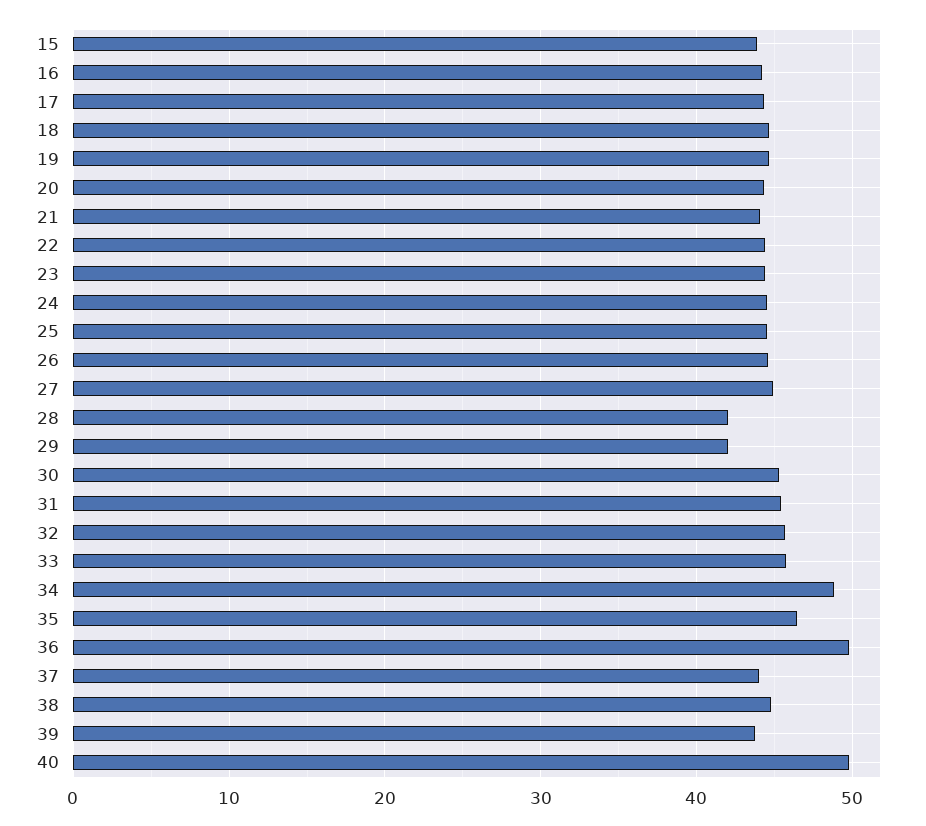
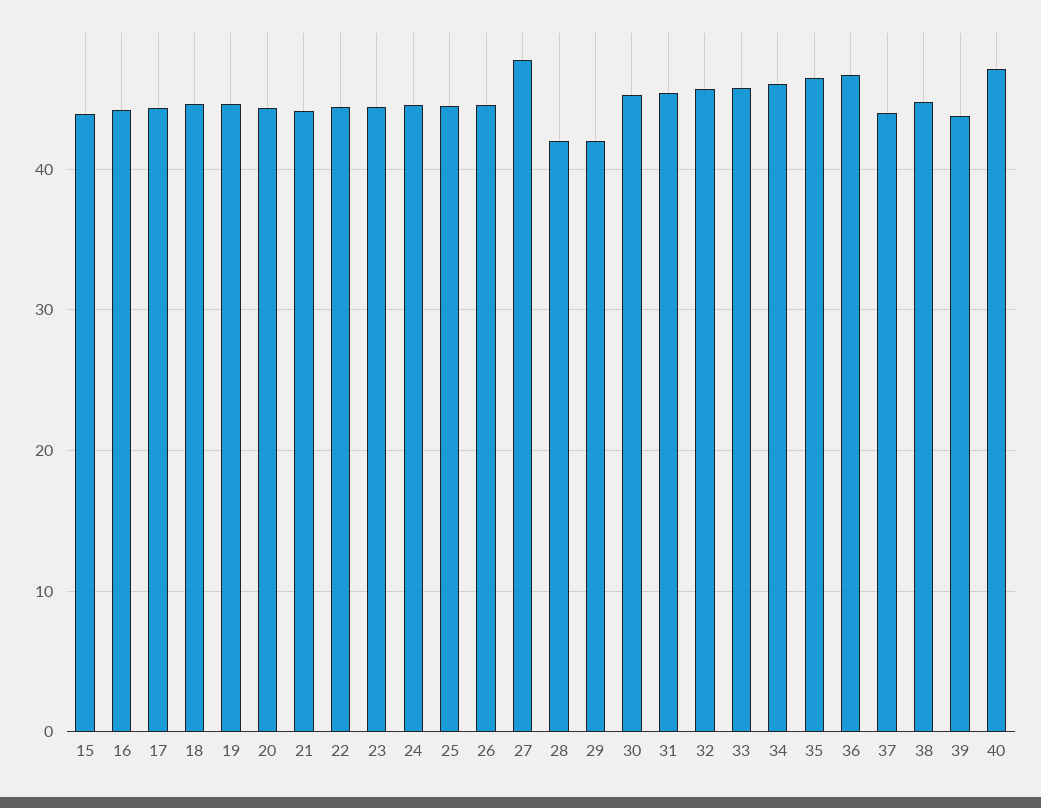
  {
    "15": 44,
    "16": 44,
    "17": 44,
    "18": 45,
    "19": 45,
    "20": 44,
    "21": 44,
    "22": 44,
    "23": 44,
    "24": 45,
    "25": 45,
    "26": 45,
-   "27": 45,
+   "27": 48,
    "28": 42,
    "29": 42,
    "30": 45,
    "31": 45,
    "32": 46,
    "33": 46,
-   "34": 49,
+   "34": 46,
    "35": 46,
-   "36": 50,
+   "36": 47,
    "37": 44,
    "38": 45,
    "39": 44,
-   "40": 50
+   "40": 47
  }

